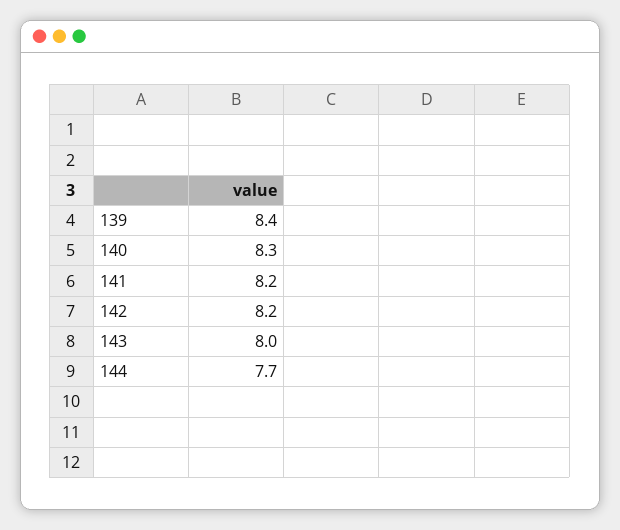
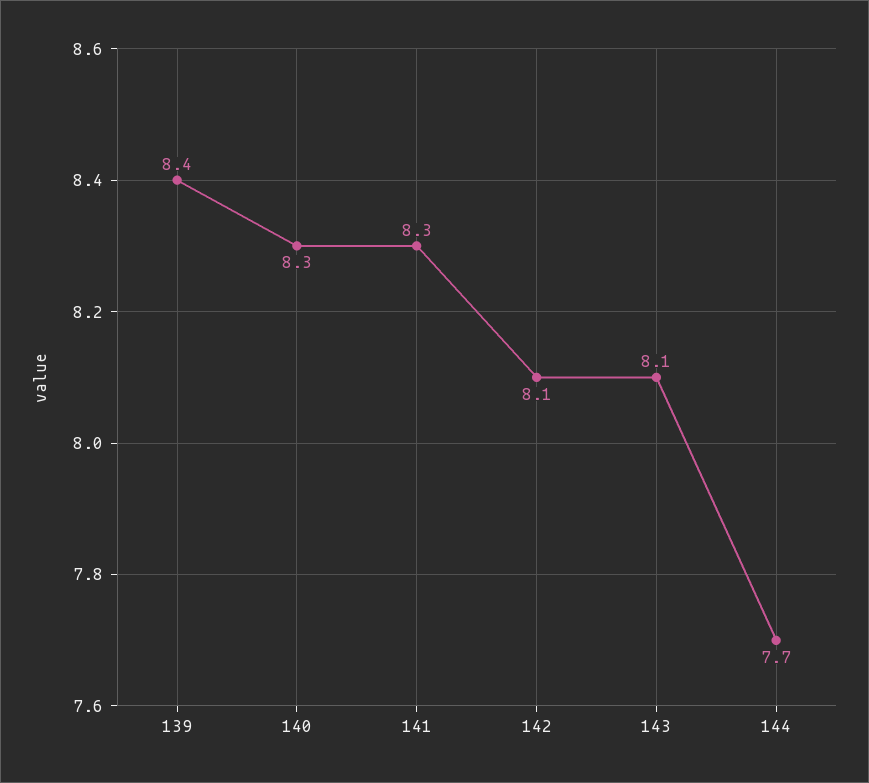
  {
    "139": 8.4,
    "140": 8.3,
-   "141": 8.2,
+   "141": 8.3,
-   "142": 8.2,
+   "142": 8.1,
-   "143": 8,
+   "143": 8.1,
    "144": 7.7
  }

